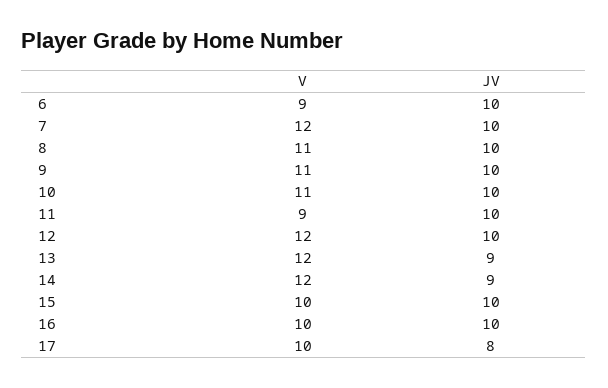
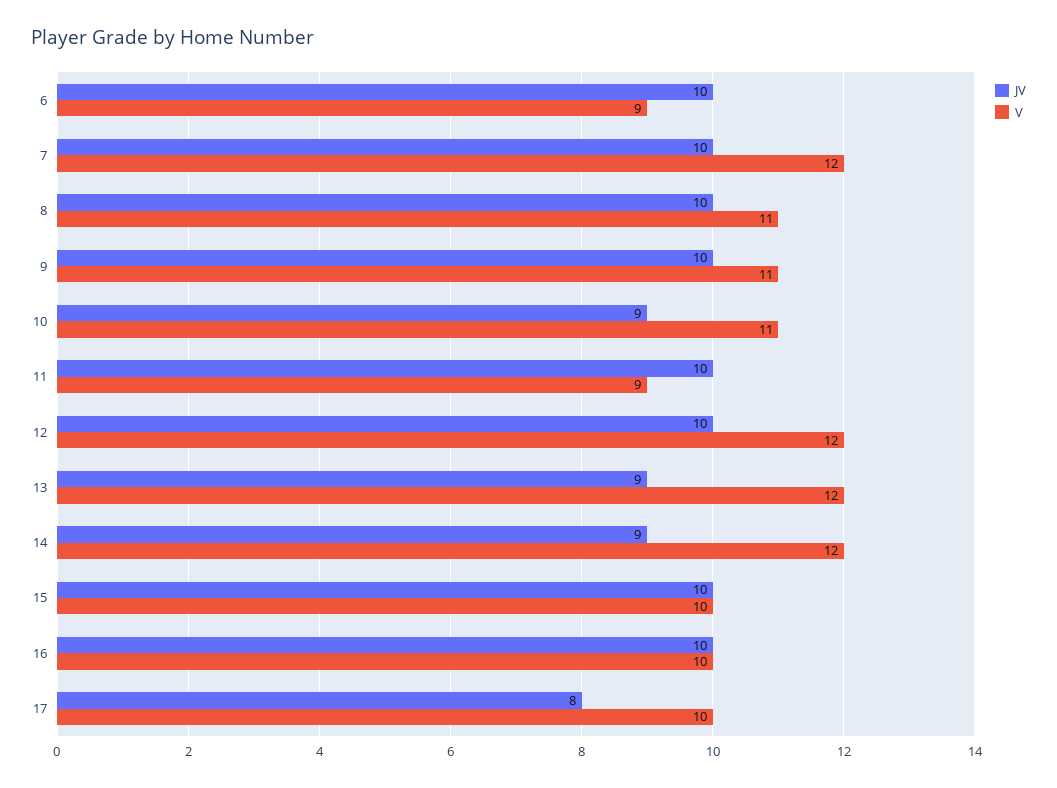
  {
    "V": {
      "6": 9,
      "7": 12,
      "8": 11,
      "9": 11,
      "10": 11,
      "11": 9,
      "12": 12,
      "13": 12,
      "14": 12,
      "15": 10,
      "16": 10,
      "17": 10
    },
    "JV": {
      "6": 10,
      "7": 10,
      "8": 10,
      "9": 10,
-     "10": 10,
+     "10": 9,
      "11": 10,
      "12": 10,
      "13": 9,
      "14": 9,
      "15": 10,
      "16": 10,
      "17": 8
    }
  }

